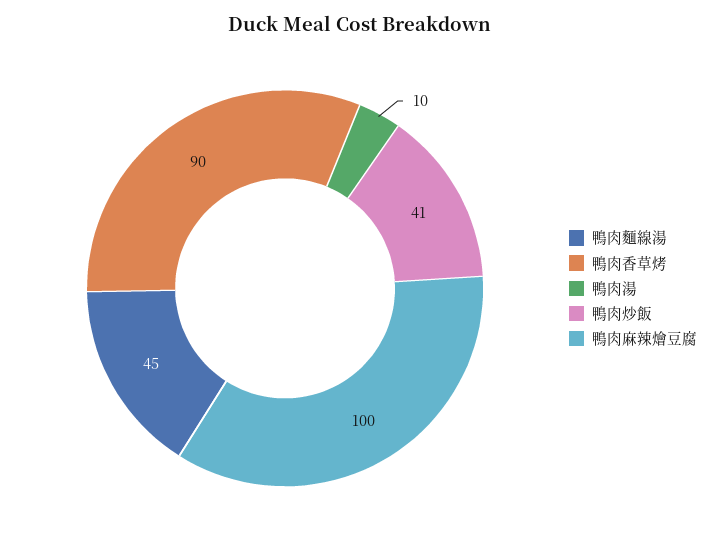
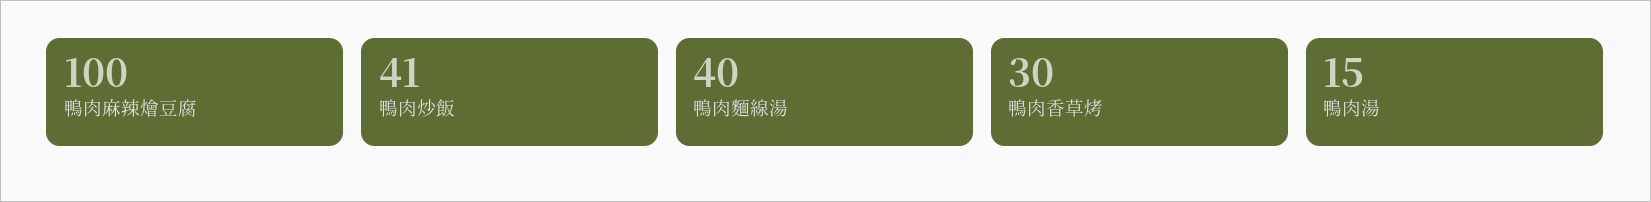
  {
-   "鴨肉麵線湯": 45,
+   "鴨肉麵線湯": 40,
-   "鴨肉香草烤": 90,
+   "鴨肉香草烤": 30,
-   "鴨肉湯": 10,
+   "鴨肉湯": 15,
    "鴨肉炒飯": 41,
    "鴨肉麻辣燴豆腐": 100
  }

